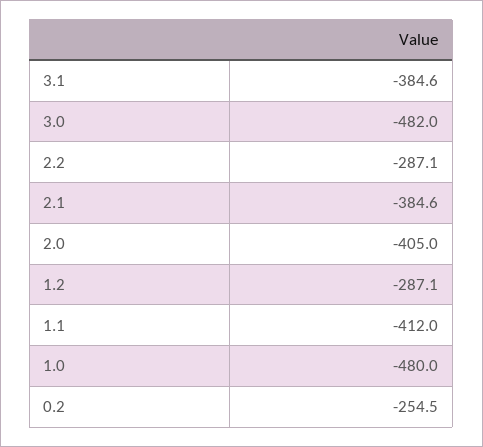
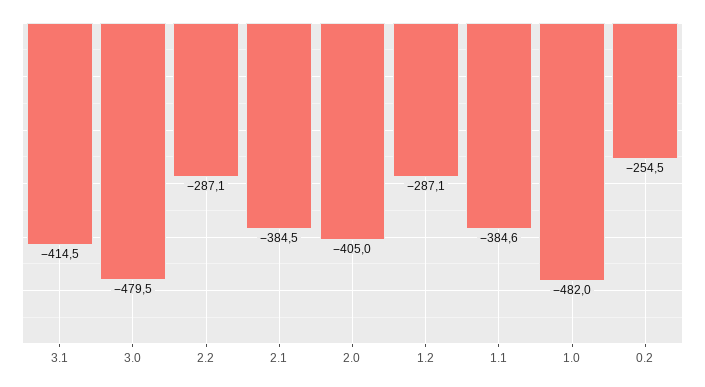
  {
-   "3.1": -384.6,
+   "3.1": -414.5,
-   "3.0": -482,
+   "3.0": -479.5,
    "2.2": -287.1,
-   "2.1": -384.6,
+   "2.1": -384.5,
    "2.0": -405,
    "1.2": -287.1,
-   "1.1": -412,
+   "1.1": -384.6,
-   "1.0": -480,
+   "1.0": -482,
    "0.2": -254.5
  }

